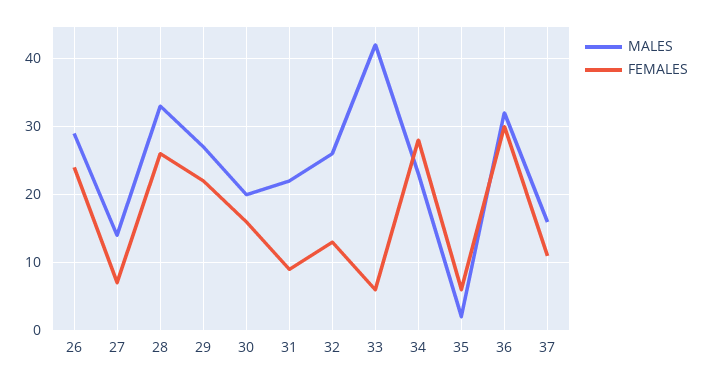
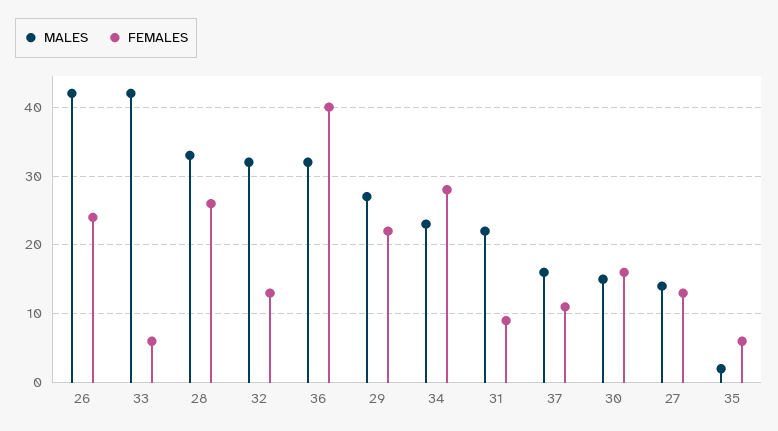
  {
    "MALES": {
-     "26": 29,
+     "26": 42,
      "27": 14,
      "28": 33,
      "29": 27,
-     "30": 20,
+     "30": 15,
      "31": 22,
-     "32": 26,
+     "32": 32,
      "33": 42,
      "34": 23,
      "35": 2,
      "36": 32,
      "37": 16
    },
    "FEMALES": {
      "26": 24,
-     "27": 7,
+     "27": 13,
      "28": 26,
      "29": 22,
      "30": 16,
      "31": 9,
      "32": 13,
      "33": 6,
      "34": 28,
      "35": 6,
-     "36": 30,
+     "36": 40,
      "37": 11
    }
  }

